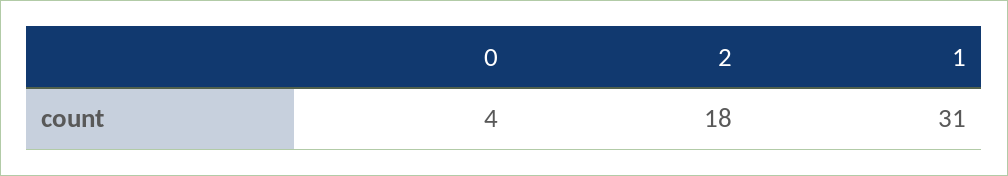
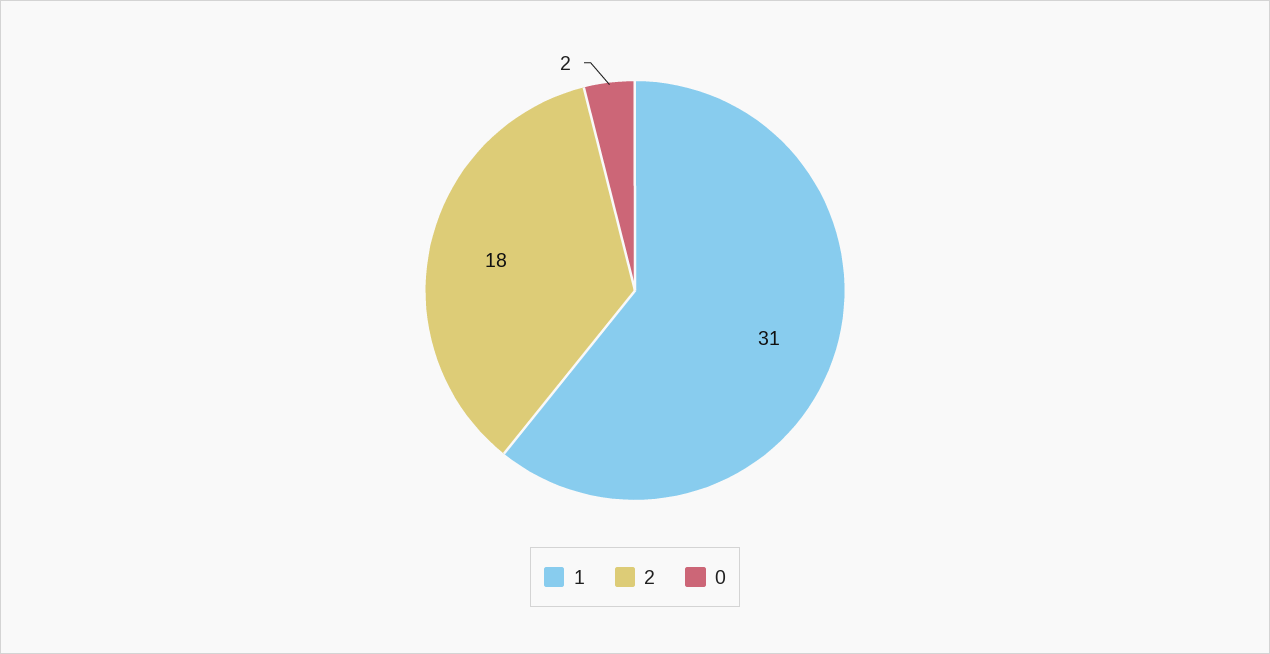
  {
-   "0": 4,
+   "0": 2,
    "2": 18,
    "1": 31
  }

